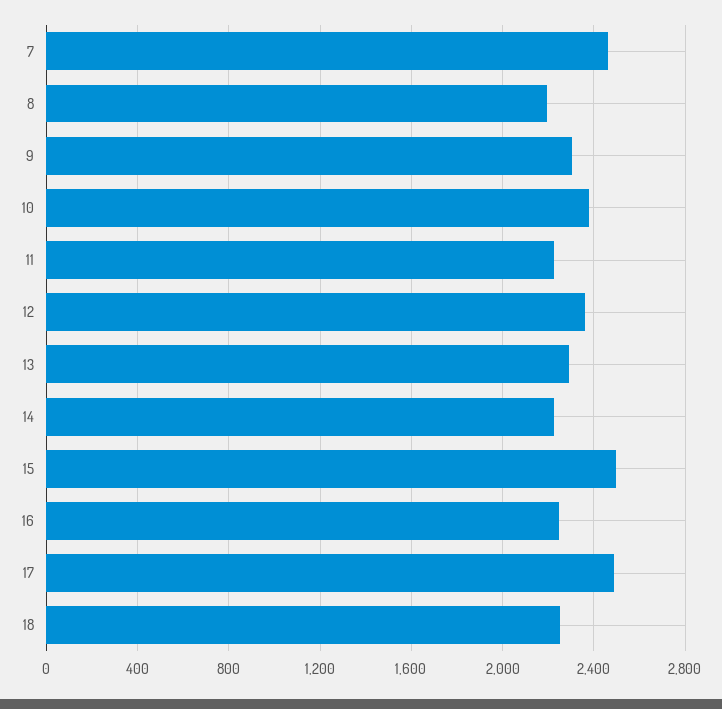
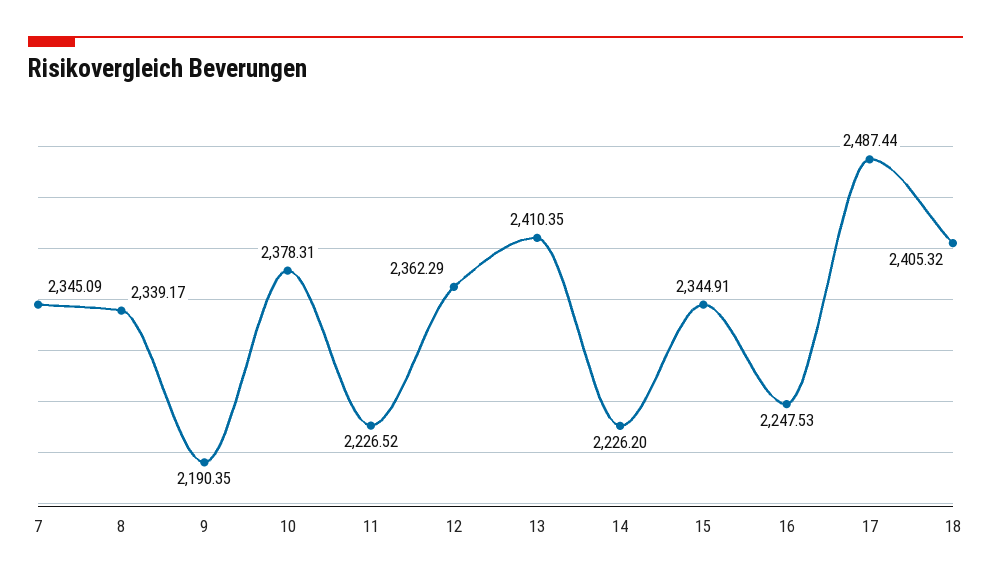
  {
-   "7": 2450,
+   "7": 2345.09,
-   "8": 2200,
+   "8": 2339.17,
-   "9": 2300,
+   "9": 2190.35,
    "10": 2378.31,
    "11": 2226.52,
    "12": 2362.29,
-   "13": 2300,
+   "13": 2410.35,
    "14": 2226.2,
-   "15": 2500,
+   "15": 2344.91,
    "16": 2247.53,
    "17": 2487.44,
-   "18": 2250
+   "18": 2405.32
  }

